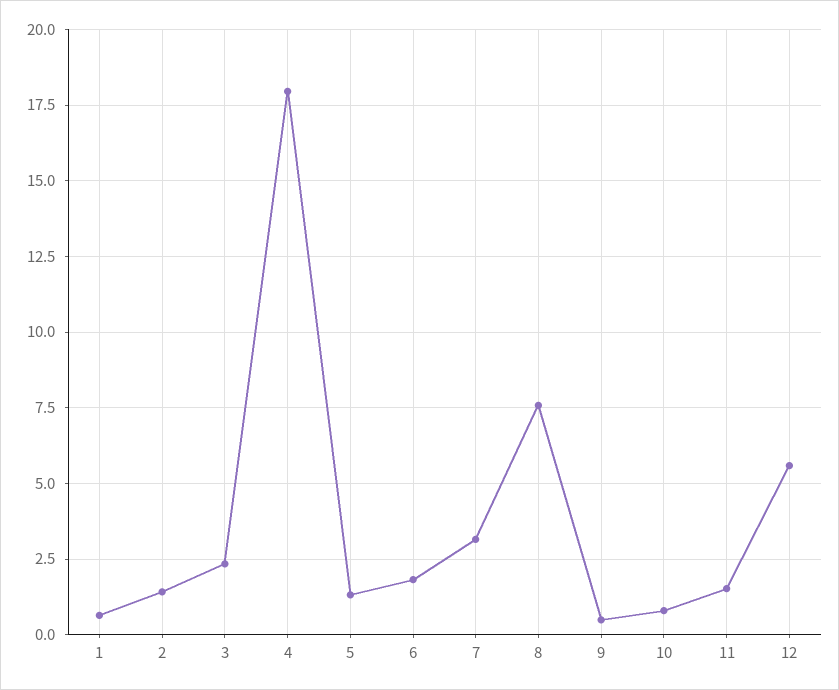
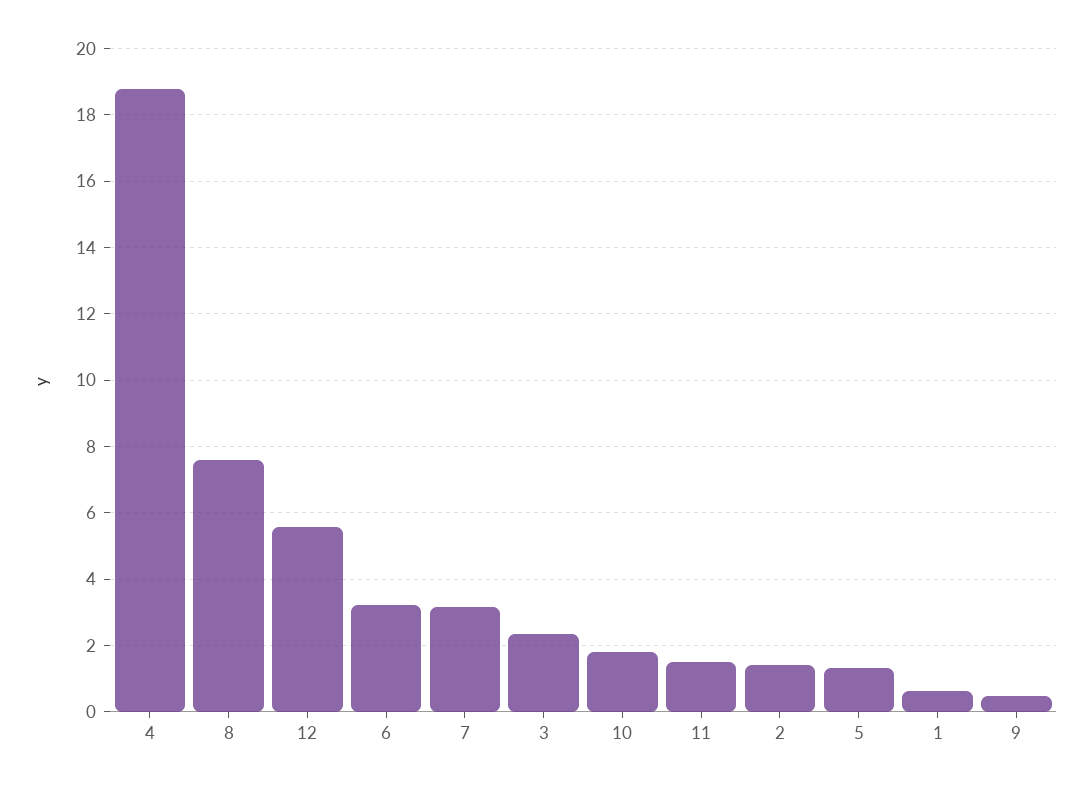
  {
    "1": 0.6,
    "2": 1.4,
    "3": 2.4,
-   "4": 18,
+   "4": 18.8,
    "5": 1.4,
-   "6": 1.75,
+   "6": 3.2,
    "7": 3.2,
    "8": 7.6,
    "9": 0.4,
-   "10": 0.75,
+   "10": 1.8,
    "11": 1.6,
    "12": 5.6
  }

